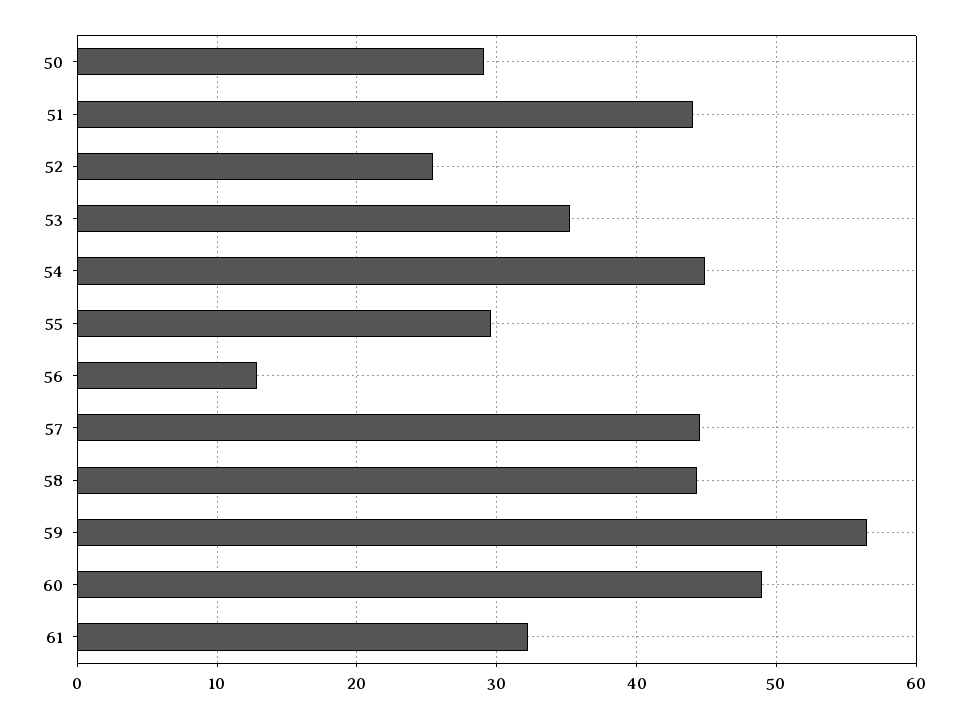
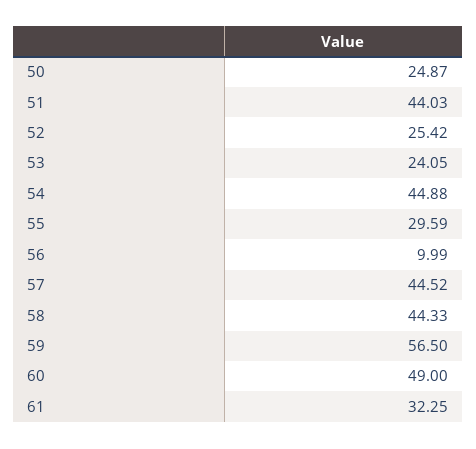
  {
-   "50": 29,
+   "50": 24.87,
    "51": 44.03,
    "52": 25.42,
-   "53": 35,
+   "53": 24.05,
    "54": 44.88,
    "55": 29.59,
-   "56": 13,
+   "56": 9.99,
    "57": 44.52,
    "58": 44.33,
    "59": 56.5,
    "60": 49,
    "61": 32.25
  }

